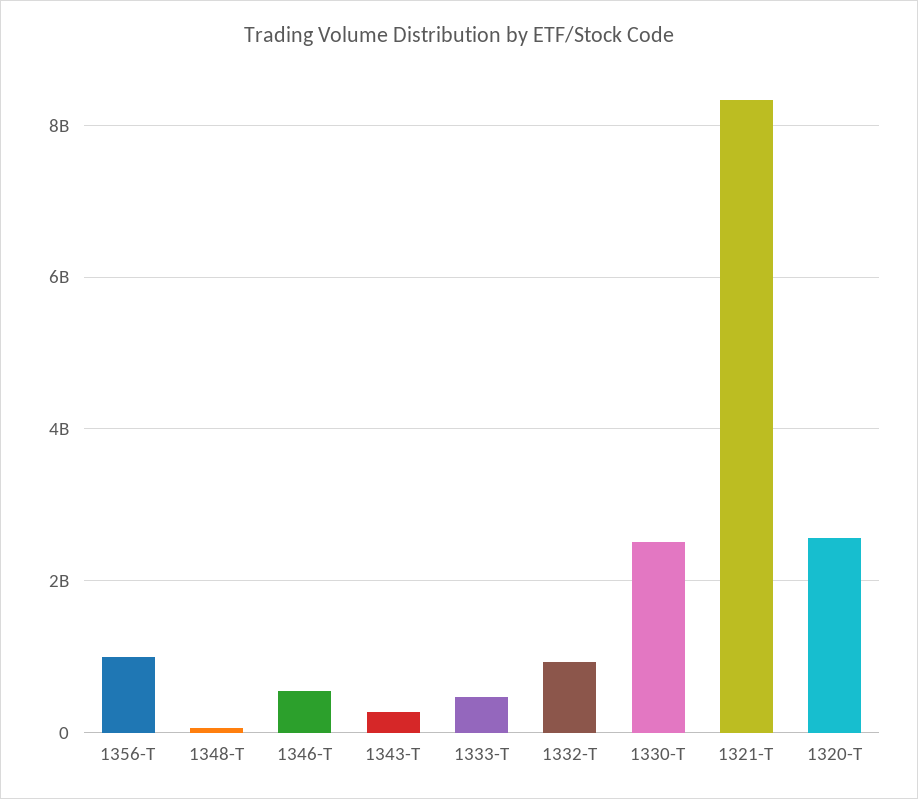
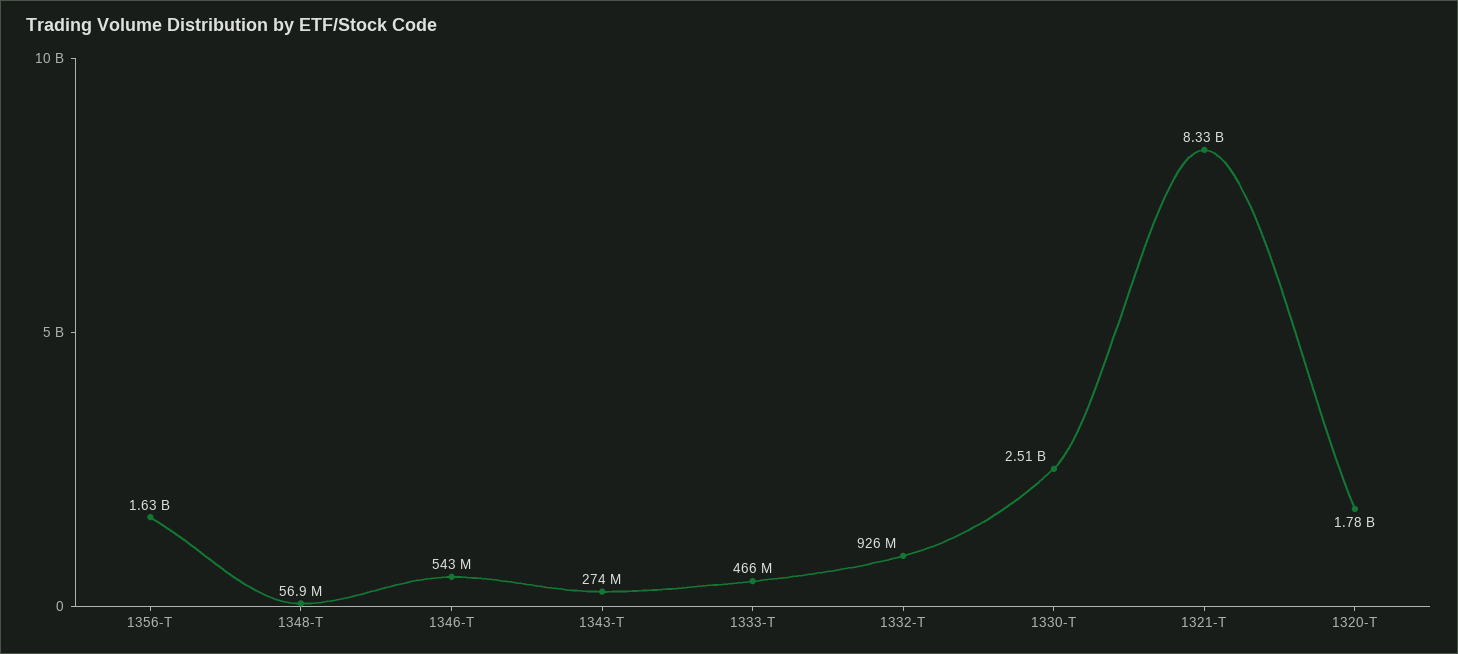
  {
-   "1356-T": 1000000000,
+   "1356-T": 1630000000,
    "1348-T": 56900000,
    "1346-T": 543000000,
    "1343-T": 274000000,
    "1333-T": 466000000,
    "1332-T": 926000000,
    "1330-T": 2510000000,
    "1321-T": 8330000000,
-   "1320-T": 2600000000
+   "1320-T": 1780000000
  }

